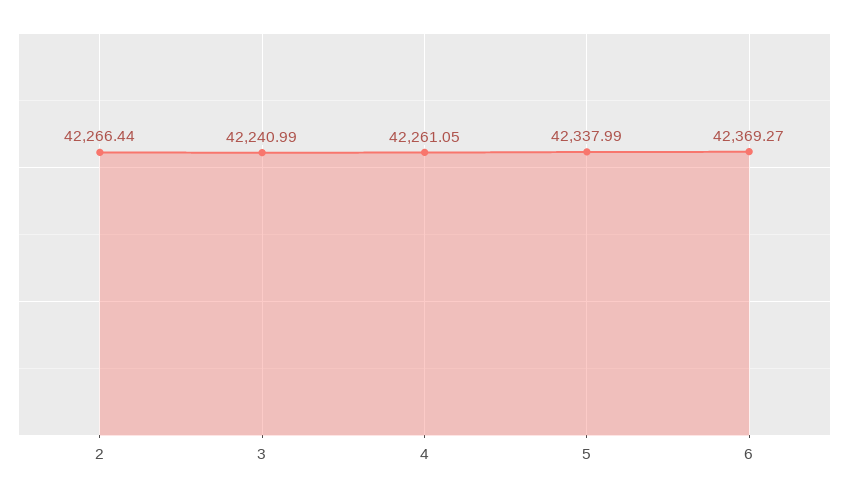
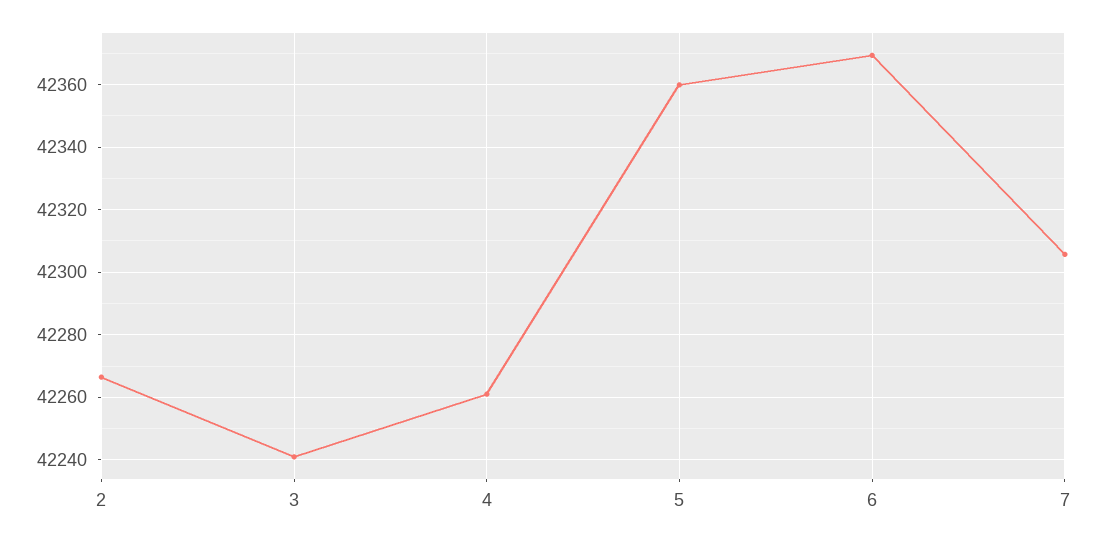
  {
    "2": 42266.44,
    "3": 42240.99,
    "4": 42261.05,
-   "5": 42337.99,
+   "5": 42360,
-   "6": 42369.27
+   "6": 42369.27,
+   "7": 42306
  }

